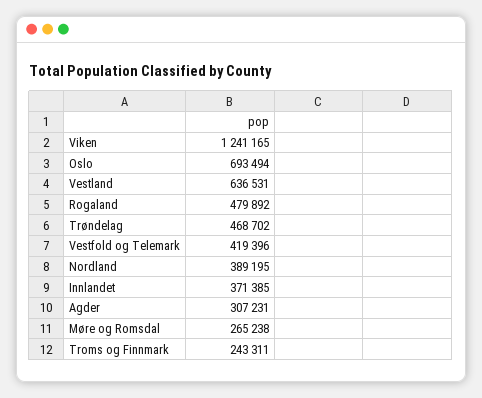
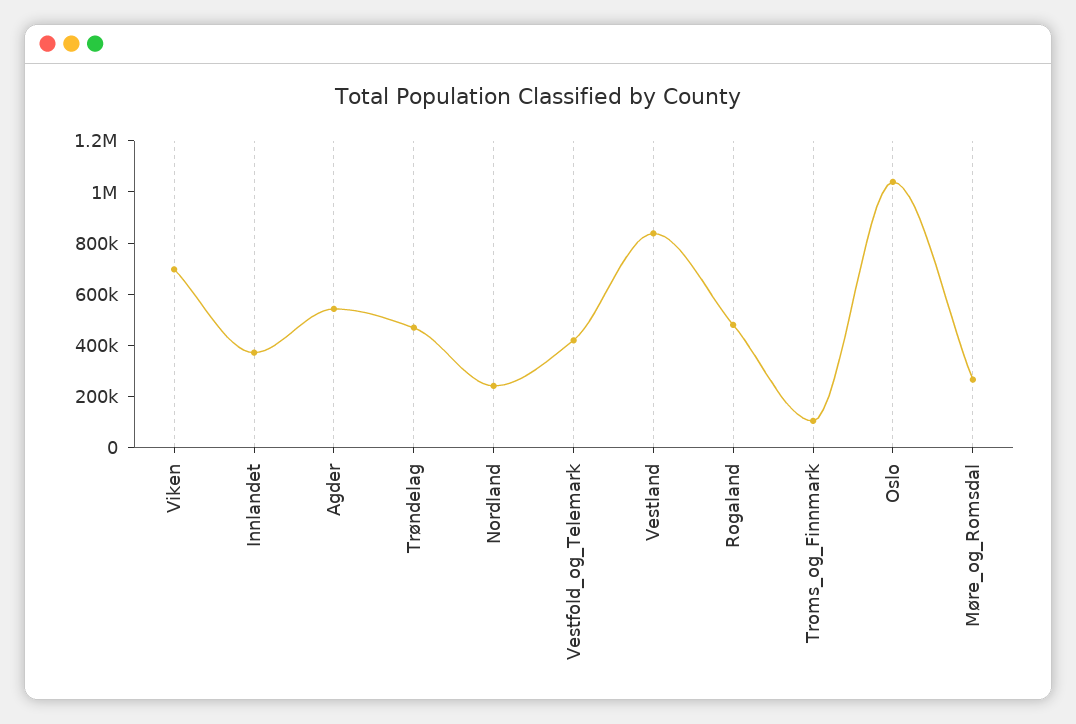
  {
-   "Viken": 1241165,
+   "Viken": 700000,
-   "Oslo": 693494,
+   "Oslo": 1050000,
-   "Vestland": 636531,
+   "Vestland": 850000,
    "Rogaland": 479892,
    "Trøndelag": 468702,
    "Vestfold og Telemark": 419396,
-   "Nordland": 389195,
+   "Nordland": 250000,
    "Innlandet": 371385,
-   "Agder": 307231,
+   "Agder": 550000,
    "Møre og Romsdal": 265238,
-   "Troms og Finnmark": 243311
+   "Troms og Finnmark": 100000
  }

